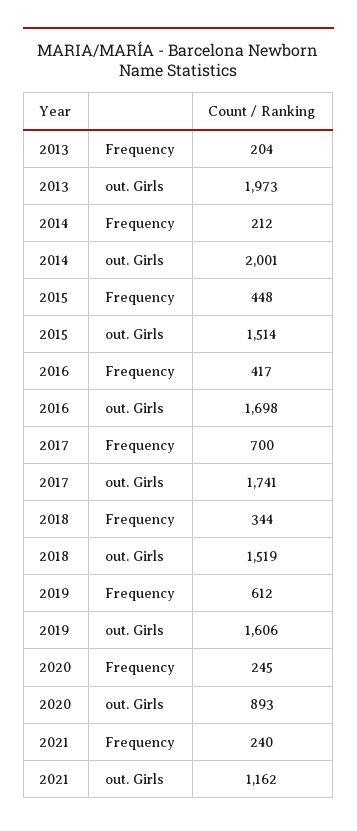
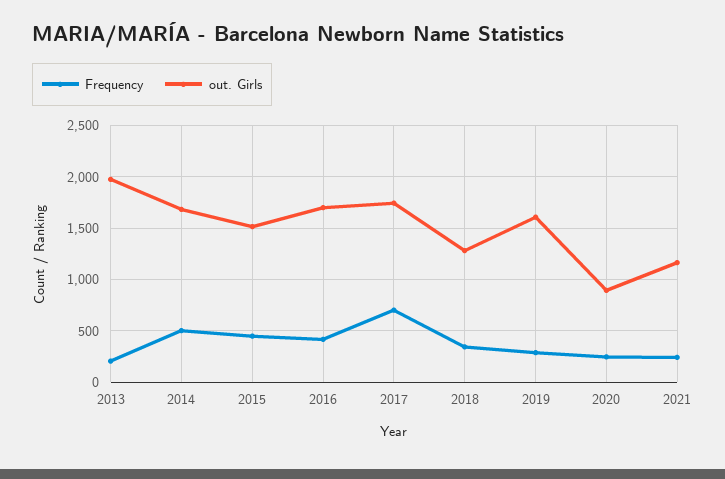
  {
    "Frequency": {
      "2013": 204,
-     "2014": 212,
+     "2014": 500,
      "2015": 448,
      "2016": 417,
      "2017": 700,
      "2018": 344,
-     "2019": 612,
+     "2019": 300,
      "2020": 245,
      "2021": 240
    },
    "out. Girls": {
      "2013": 1973,
-     "2014": 2001,
+     "2014": 1700,
      "2015": 1514,
      "2016": 1698,
      "2017": 1741,
-     "2018": 1519,
+     "2018": 1300,
      "2019": 1606,
      "2020": 893,
      "2021": 1162
    }
  }

